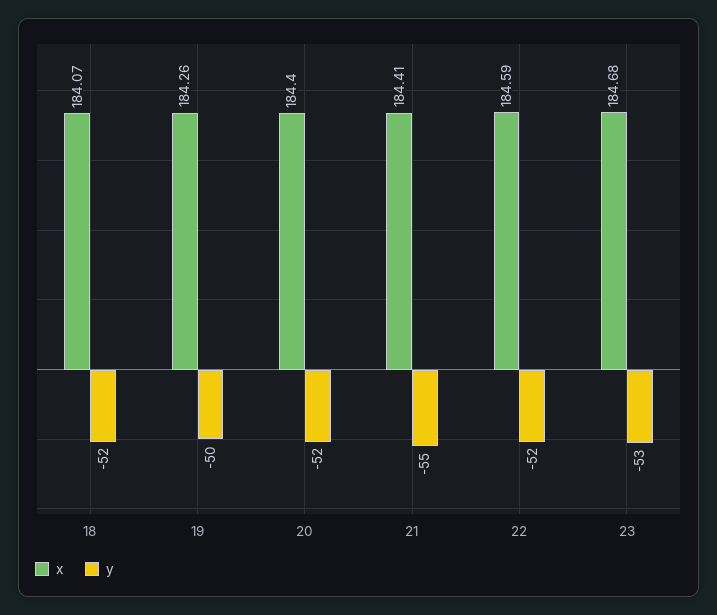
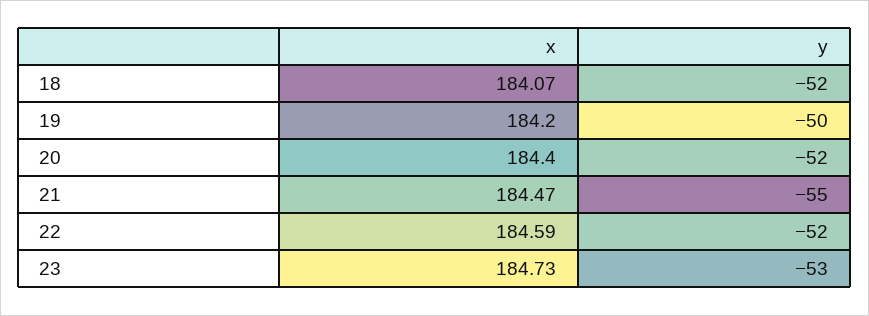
  {
    "x": {
      "18": 184.07,
-     "19": 184.26,
+     "19": 184.2,
      "20": 184.4,
-     "21": 184.41,
+     "21": 184.47,
      "22": 184.59,
-     "23": 184.68
+     "23": 184.73
    },
    "y": {
      "18": -52,
      "19": -50,
      "20": -52,
      "21": -55,
      "22": -52,
      "23": -53
    }
  }

